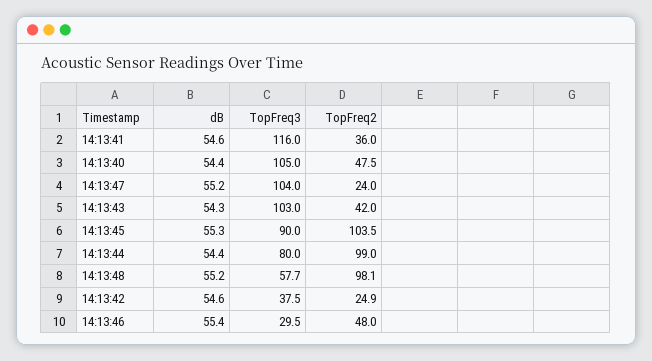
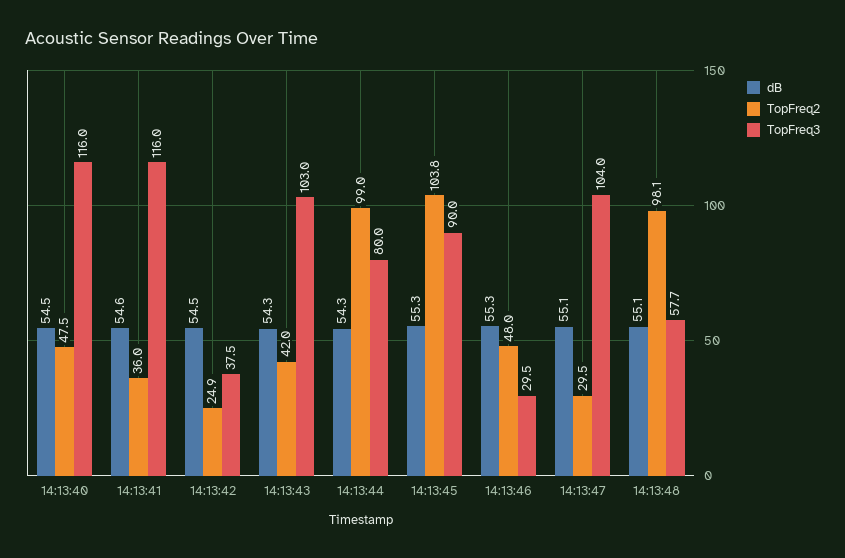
  {
    "dB": {
      "14:13:41": 54.6,
-     "14:13:40": 54.4,
+     "14:13:40": 54.5,
-     "14:13:47": 55.2,
+     "14:13:47": 55.1,
      "14:13:43": 54.3,
      "14:13:45": 55.3,
-     "14:13:44": 54.4,
+     "14:13:44": 54.3,
-     "14:13:48": 55.2,
+     "14:13:48": 55.1,
-     "14:13:42": 54.6,
+     "14:13:42": 54.5,
-     "14:13:46": 55.4
+     "14:13:46": 55.3
    },
    "TopFreq3": {
      "14:13:41": 116,
-     "14:13:40": 105,
+     "14:13:40": 116,
      "14:13:47": 104,
      "14:13:43": 103,
      "14:13:45": 90,
      "14:13:44": 80,
      "14:13:48": 57.7,
      "14:13:42": 37.5,
      "14:13:46": 29.5
    },
    "TopFreq2": {
      "14:13:41": 36,
      "14:13:40": 47.5,
-     "14:13:47": 24,
+     "14:13:47": 29.5,
      "14:13:43": 42,
-     "14:13:45": 103.5,
+     "14:13:45": 103.8,
      "14:13:44": 99,
      "14:13:48": 98.1,
      "14:13:42": 24.9,
      "14:13:46": 48
    }
  }

